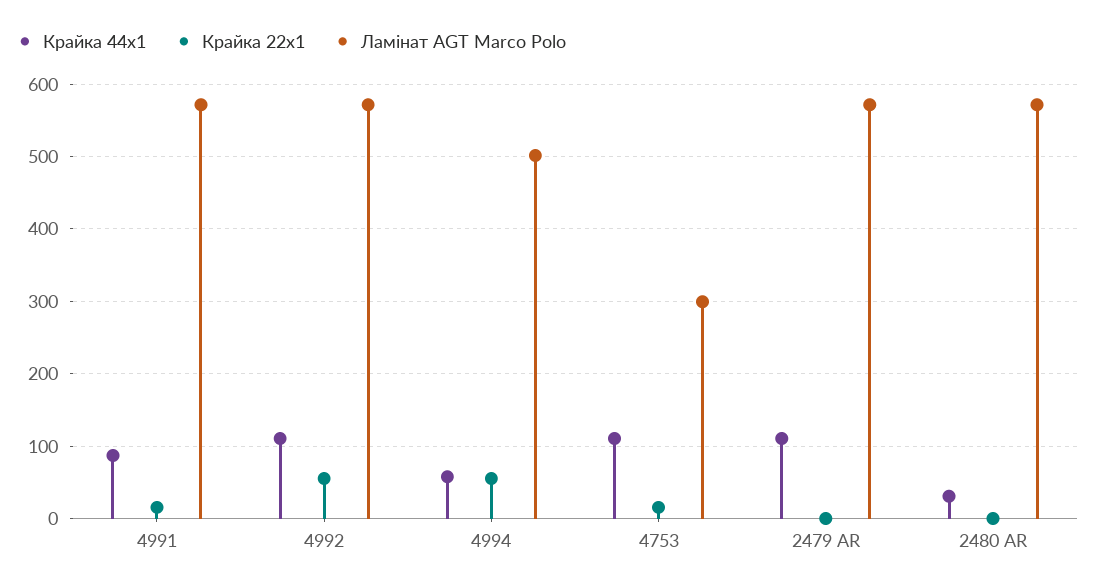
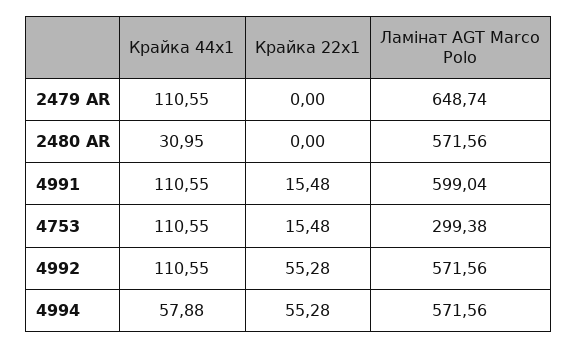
  {
    "Крайка 44x1": {
-     "4991": 90,
+     "4991": 110.55,
      "4992": 110.55,
      "4994": 57.88,
      "4753": 110.55,
      "2479 AR": 110.55,
      "2480 AR": 30.95
    },
    "Крайка 22x1": {
      "4991": 15.48,
      "4992": 55.28,
      "4994": 55.28,
      "4753": 15.48,
      "2479 AR": 0,
      "2480 AR": 0
    },
    "Ламінат AGT Marco Polo": {
-     "4991": 570,
+     "4991": 599.04,
      "4992": 571.56,
-     "4994": 500,
+     "4994": 571.56,
      "4753": 299.38,
-     "2479 AR": 570,
+     "2479 AR": 648.74,
      "2480 AR": 571.56
    }
  }

